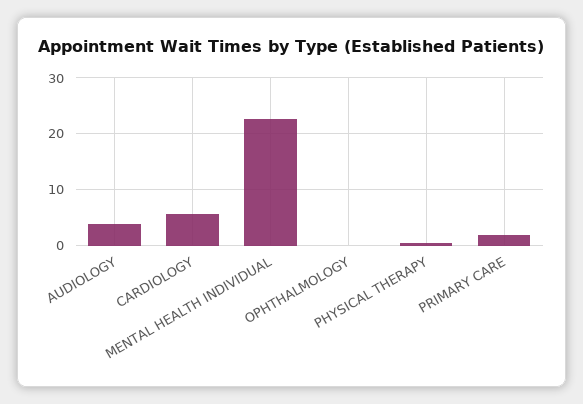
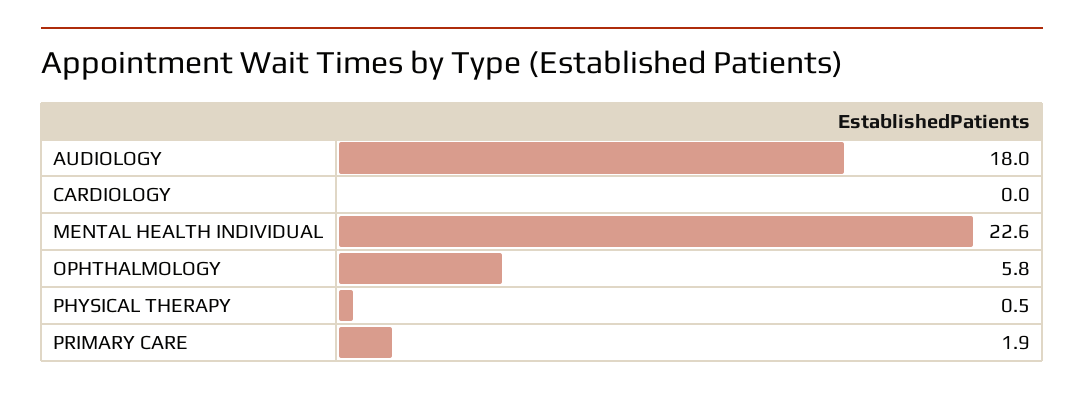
  {
-   "AUDIOLOGY": 4,
+   "AUDIOLOGY": 18,
-   "CARDIOLOGY": 6,
+   "CARDIOLOGY": 0,
    "MENTAL HEALTH INDIVIDUAL": 22.6,
-   "OPHTHALMOLOGY": 0,
+   "OPHTHALMOLOGY": 5.8,
    "PHYSICAL THERAPY": 0.5,
    "PRIMARY CARE": 1.9
  }

